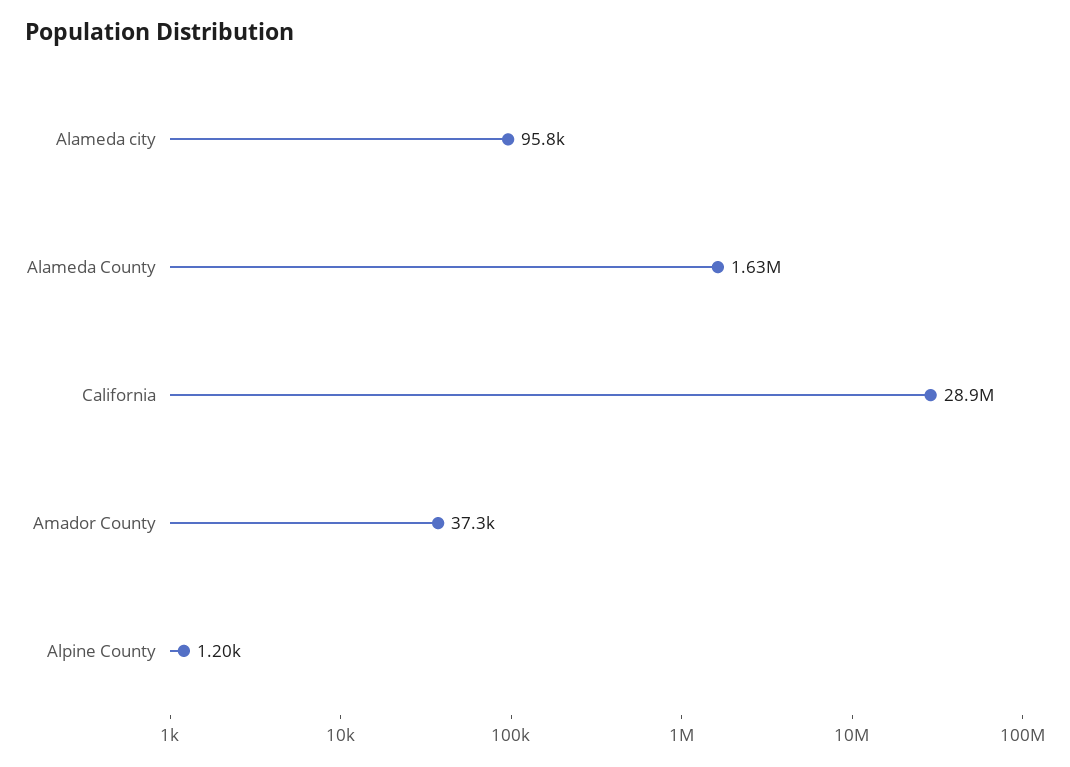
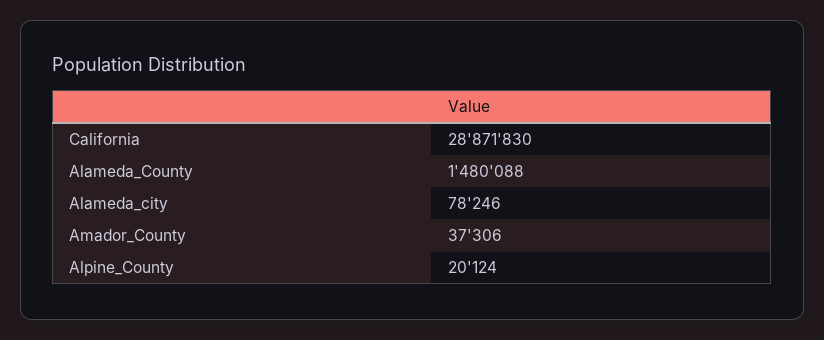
  {
-   "Alameda city": 95800,
+   "Alameda city": 78246,
-   "Alameda County": 1630000,
+   "Alameda County": 1480088,
    "California": 28871830,
    "Amador County": 37306,
-   "Alpine County": 1200
+   "Alpine County": 20124
  }

